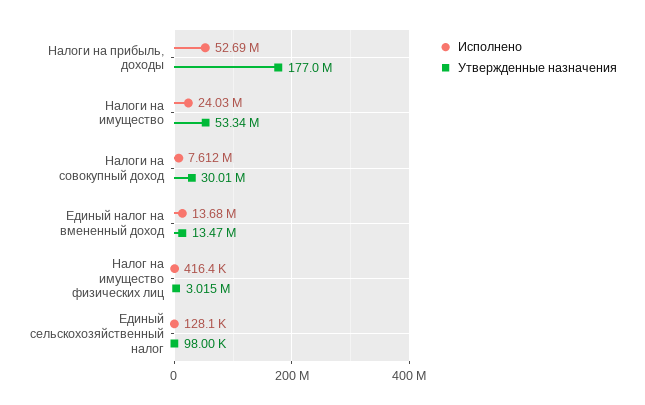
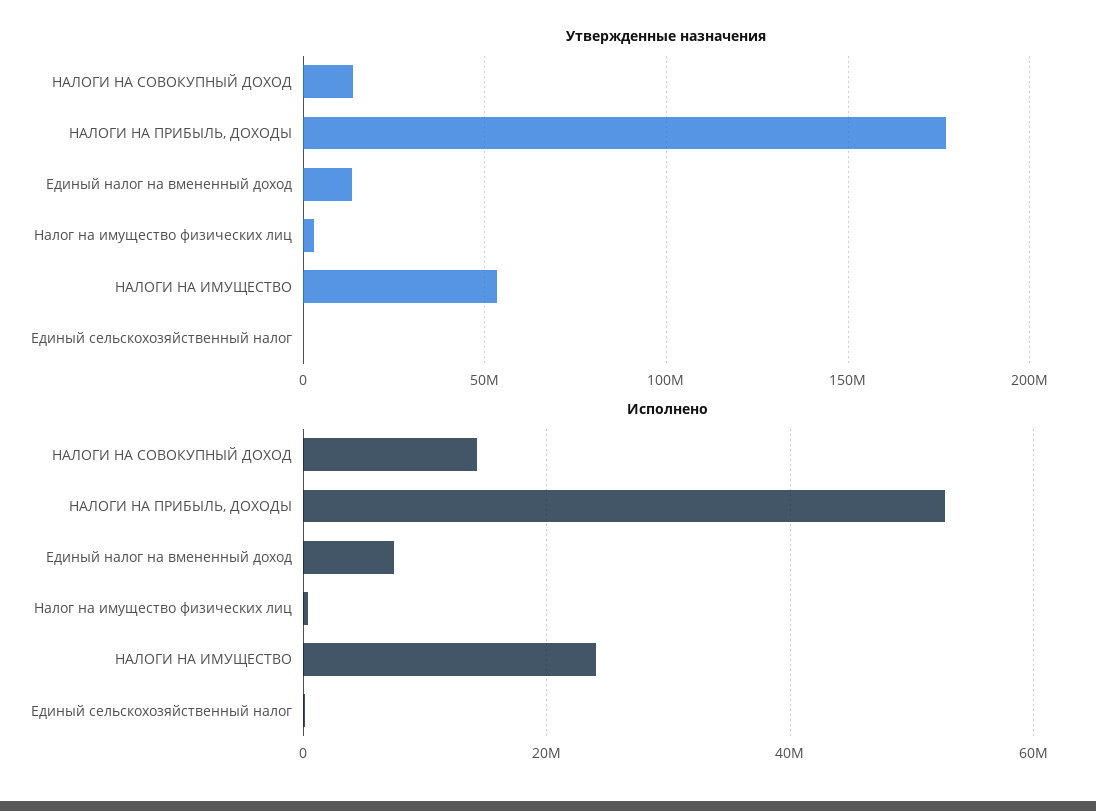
  {
    "Исполнено": {
      "Налоги на прибыль, доходы": 52690000,
      "Налоги на имущество": 24030000,
-     "Налоги на совокупный доход": 7612000,
+     "Налоги на совокупный доход": 14000000,
-     "Единый налог на вмененный доход": 13680000,
+     "Единый налог на вмененный доход": 8000000,
      "Налог на имущество физических лиц": 416400,
      "Единый сельскохозяйственный налог": 128100
    },
    "Утвержденные назначения": {
      "Налоги на прибыль, доходы": 177000000,
      "Налоги на имущество": 53340000,
-     "Налоги на совокупный доход": 30010000,
+     "Налоги на совокупный доход": 15000000,
      "Единый налог на вмененный доход": 13470000,
      "Налог на имущество физических лиц": 3015000,
      "Единый сельскохозяйственный налог": 98000
    }
  }

